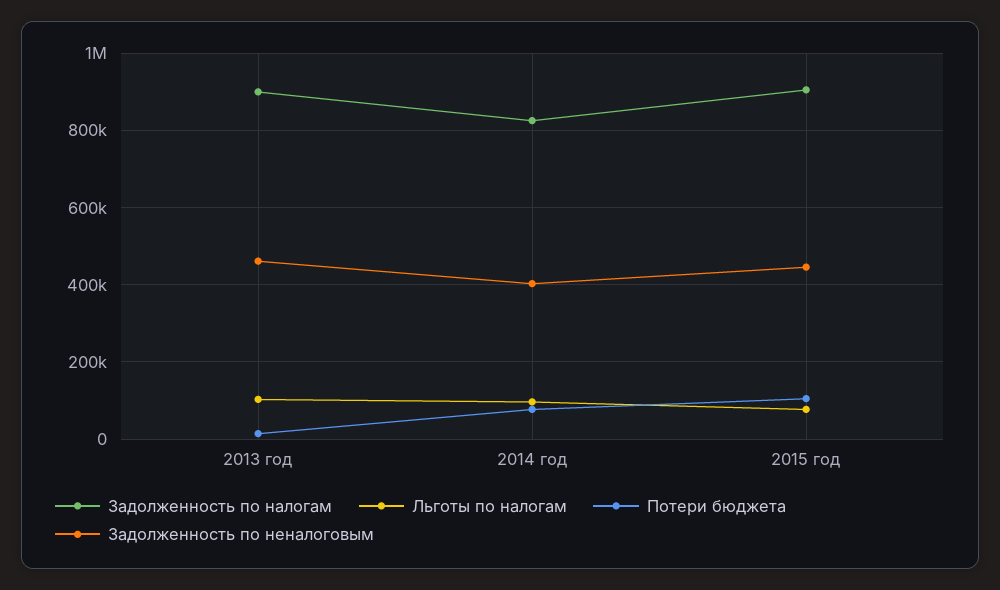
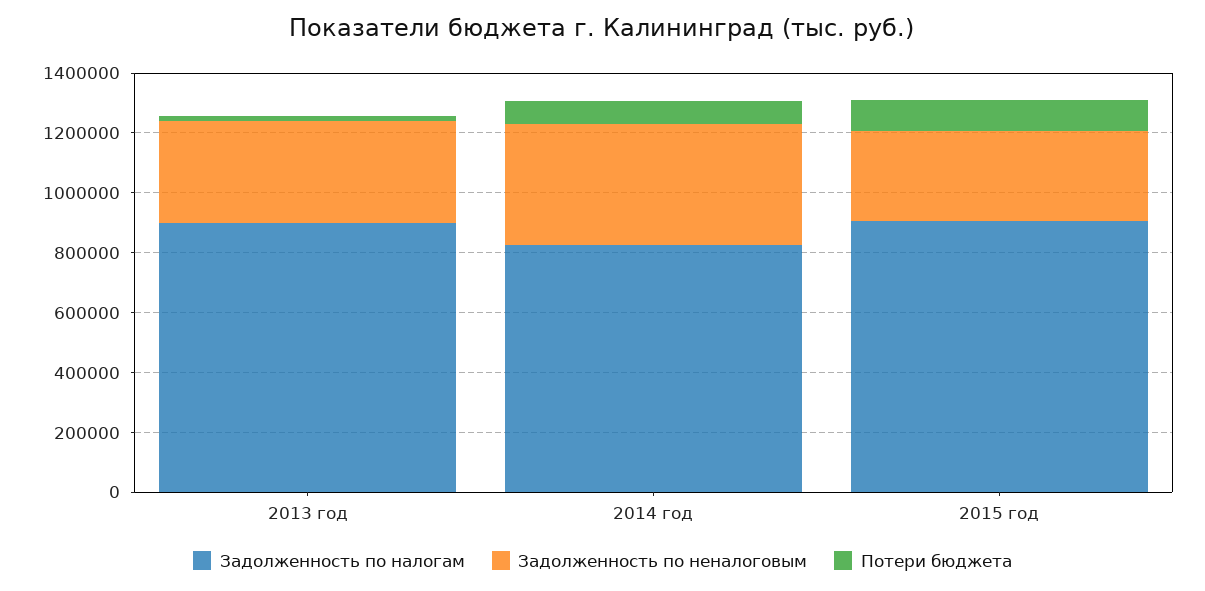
  {
    "Задолженность по налогам": {
      "2013 год": 900000,
      "2014 год": 820000,
      "2015 год": 900000
    },
-   "Льготы по налогам": {
-     "2013 год": 100000,
-     "2014 год": 100000,
-     "2015 год": 80000
-   },
    "Потери бюджета": {
      "2013 год": 20000,
      "2014 год": 80000,
      "2015 год": 100000
    },
    "Задолженность по неналоговым": {
-     "2013 год": 460000,
+     "2013 год": 350000,
      "2014 год": 400000,
-     "2015 год": 440000
+     "2015 год": 300000
    }
  }

